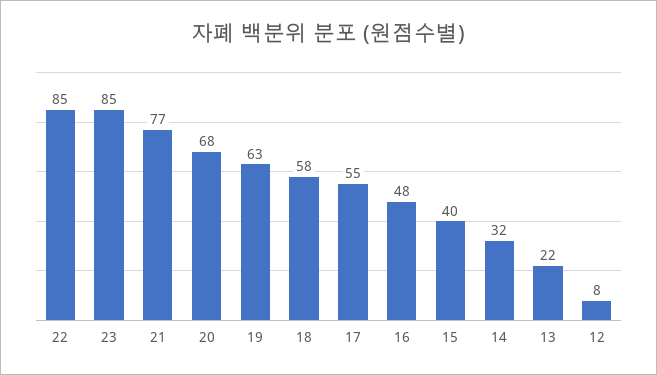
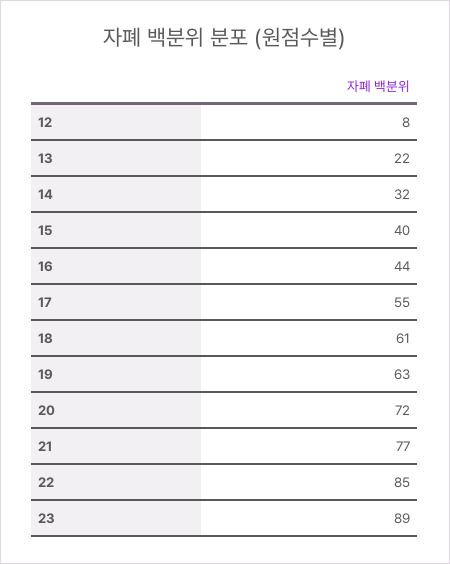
  {
    "22": 85,
-   "23": 85,
+   "23": 89,
    "21": 77,
-   "20": 68,
+   "20": 72,
    "19": 63,
-   "18": 58,
+   "18": 61,
    "17": 55,
-   "16": 48,
+   "16": 44,
    "15": 40,
    "14": 32,
    "13": 22,
    "12": 8
  }

